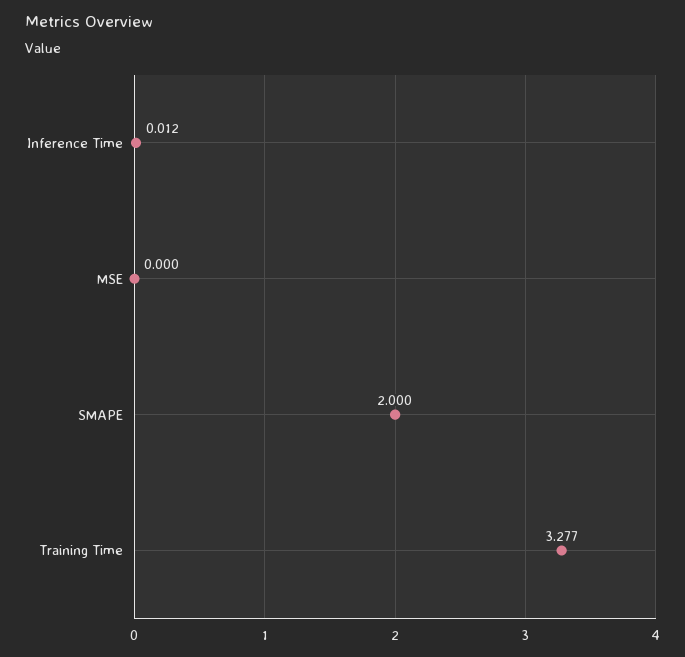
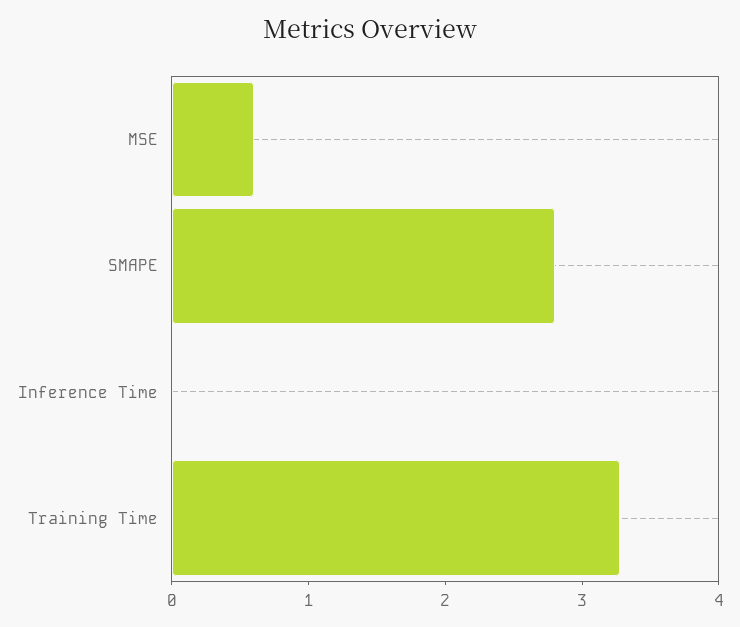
  {
    "Inference Time": 0.012,
-   "MSE": 0,
+   "MSE": 0.6,
-   "SMAPE": 2,
+   "SMAPE": 2.8,
    "Training Time": 3.277
  }

